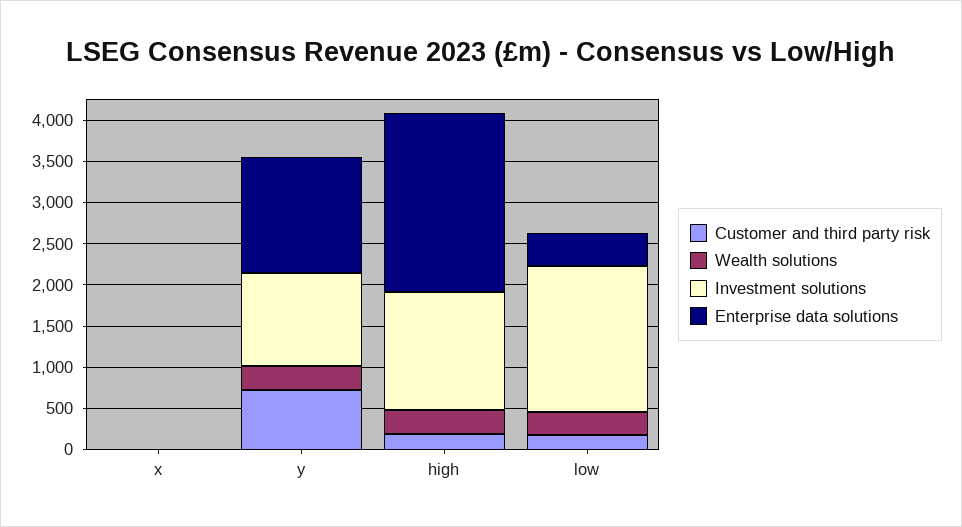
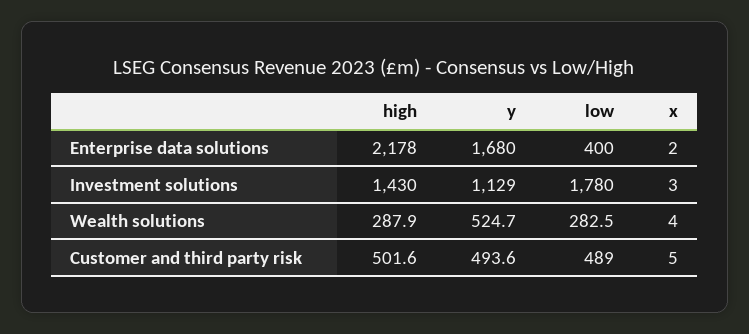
  {
    "Customer and third party risk": {
      "x": 5,
-     "y": 700,
+     "y": 493.6,
-     "high": 200,
+     "high": 501.6,
-     "low": 200
+     "low": 489
    },
    "Wealth solutions": {
      "x": 4,
-     "y": 300,
+     "y": 524.7,
      "high": 287.9,
      "low": 282.5
    },
    "Investment solutions": {
      "x": 3,
      "y": 1129,
      "high": 1430,
      "low": 1780
    },
    "Enterprise data solutions": {
      "x": 2,
-     "y": 1400,
+     "y": 1680,
      "high": 2178,
      "low": 400
    }
  }

